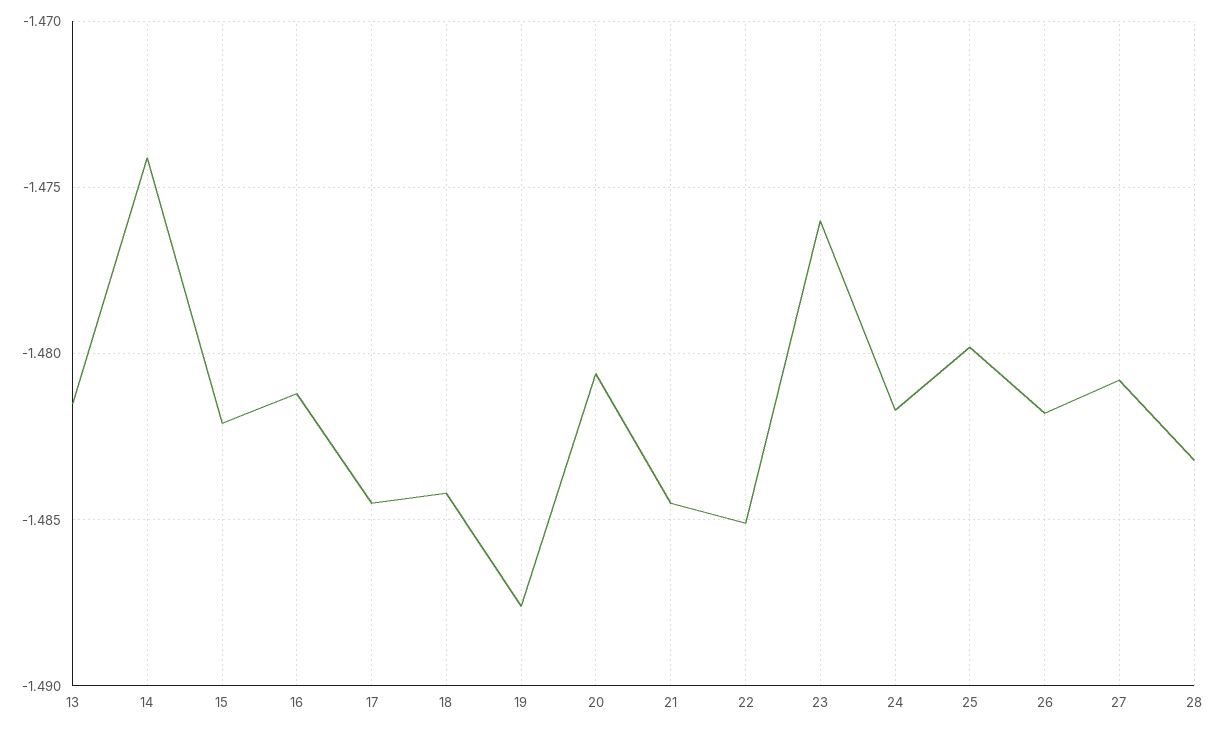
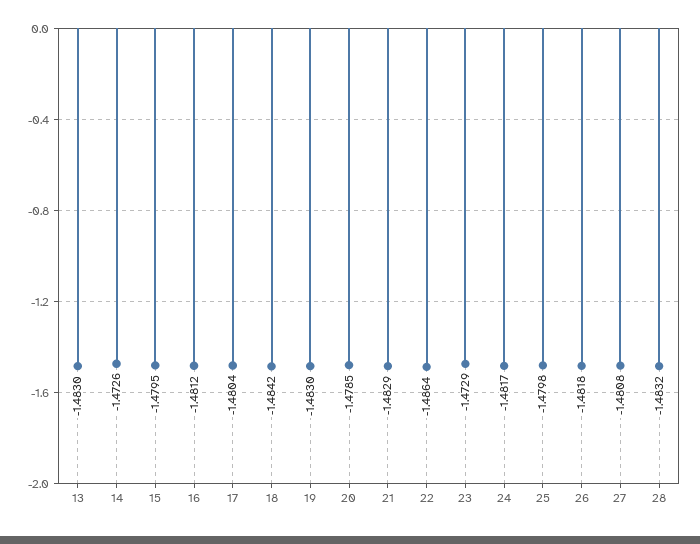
  {
-   "13": -1.4815,
+   "13": -1.483,
-   "14": -1.474,
+   "14": -1.4726,
-   "15": -1.482,
+   "15": -1.4795,
    "16": -1.4812,
-   "17": -1.4845,
+   "17": -1.4804,
    "18": -1.4842,
-   "19": -1.4875,
+   "19": -1.483,
-   "20": -1.4805,
+   "20": -1.4785,
-   "21": -1.4845,
+   "21": -1.4829,
-   "22": -1.485,
+   "22": -1.4864,
-   "23": -1.476,
+   "23": -1.4729,
    "24": -1.4817,
    "25": -1.4798,
    "26": -1.4818,
    "27": -1.4808,
    "28": -1.4832
  }

